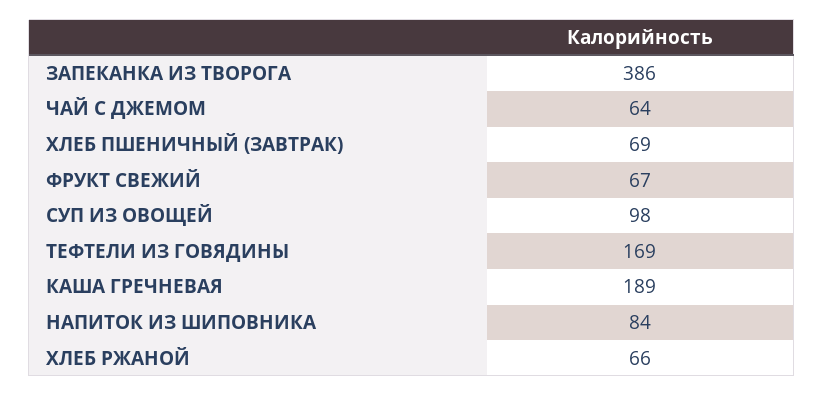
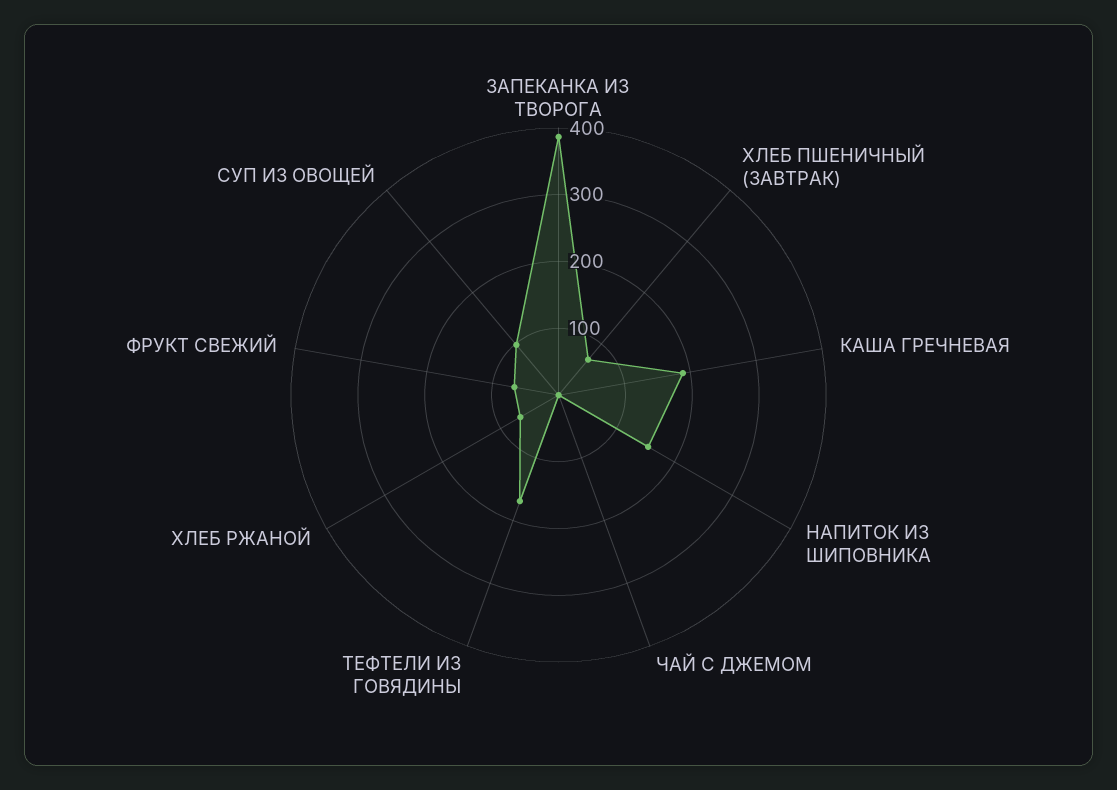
  {
    "ЗАПЕКАНКА ИЗ ТВОРОГА": 386,
-   "ЧАЙ С ДЖЕМОМ": 64,
+   "ЧАЙ С ДЖЕМОМ": 0,
    "ХЛЕБ ПШЕНИЧНЫЙ (ЗАВТРАК)": 69,
    "ФРУКТ СВЕЖИЙ": 67,
    "СУП ИЗ ОВОЩЕЙ": 98,
    "ТЕФТЕЛИ ИЗ ГОВЯДИНЫ": 169,
    "КАША ГРЕЧНЕВАЯ": 189,
-   "НАПИТОК ИЗ ШИПОВНИКА": 84,
+   "НАПИТОК ИЗ ШИПОВНИКА": 160,
    "ХЛЕБ РЖАНОЙ": 66
  }

